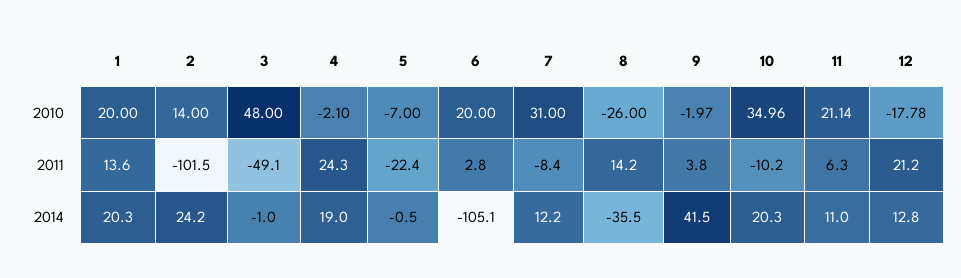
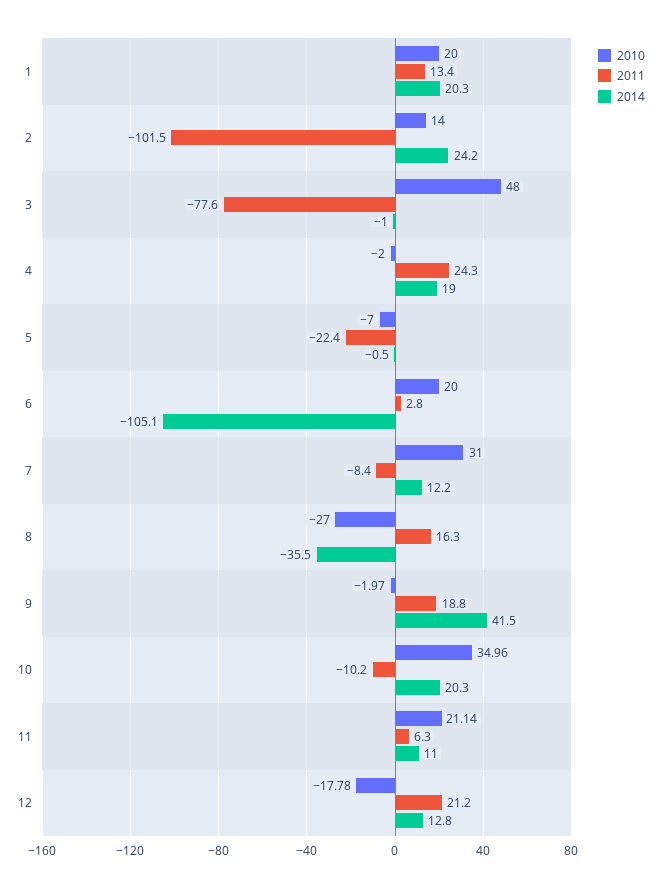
  {
    "2010": {
      "1": 20,
      "2": 14,
      "3": 48,
-     "4": -2.1,
+     "4": -2,
      "5": -7,
      "6": 20,
      "7": 31,
-     "8": -26,
+     "8": -27,
      "9": -1.97,
      "10": 34.96,
      "11": 21.14,
      "12": -17.78
    },
    "2011": {
-     "1": 13.6,
+     "1": 13.4,
      "2": -101.5,
-     "3": -49.1,
+     "3": -77.6,
      "4": 24.3,
      "5": -22.4,
      "6": 2.8,
      "7": -8.4,
-     "8": 14.2,
+     "8": 16.3,
-     "9": 3.8,
+     "9": 18.8,
      "10": -10.2,
      "11": 6.3,
      "12": 21.2
    },
    "2014": {
      "1": 20.3,
      "2": 24.2,
      "3": -1,
      "4": 19,
      "5": -0.5,
      "6": -105.1,
      "7": 12.2,
      "8": -35.5,
      "9": 41.5,
      "10": 20.3,
      "11": 11,
      "12": 12.8
    }
  }

